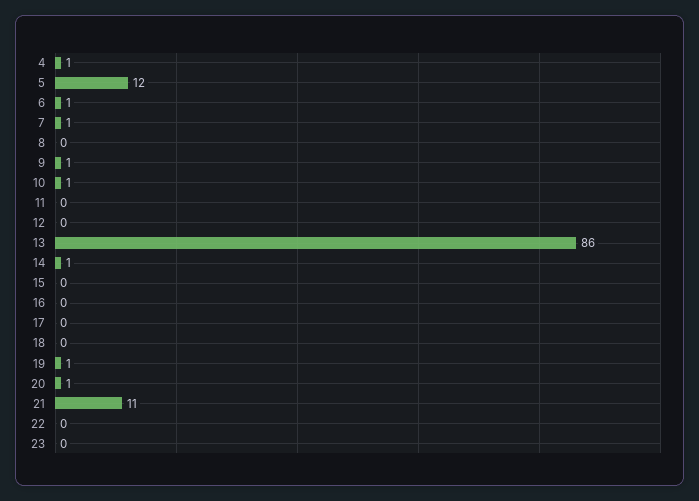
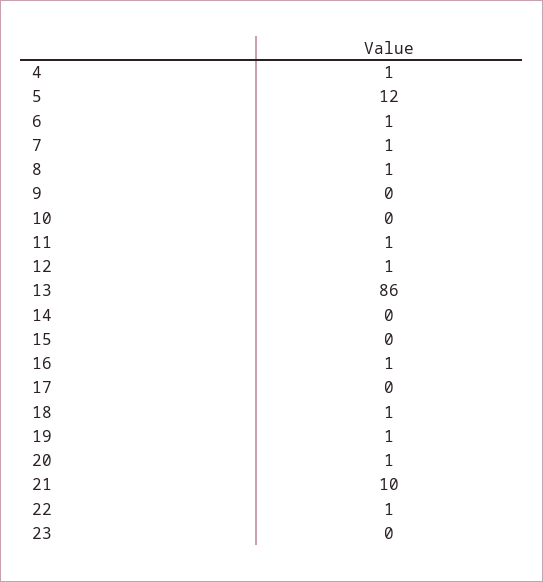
  {
    "4": 1,
    "5": 12,
    "6": 1,
    "7": 1,
-   "8": 0,
+   "8": 1,
-   "9": 1,
+   "9": 0,
-   "10": 1,
+   "10": 0,
-   "11": 0,
+   "11": 1,
-   "12": 0,
+   "12": 1,
    "13": 86,
-   "14": 1,
+   "14": 0,
    "15": 0,
-   "16": 0,
+   "16": 1,
    "17": 0,
-   "18": 0,
+   "18": 1,
    "19": 1,
    "20": 1,
-   "21": 11,
+   "21": 10,
-   "22": 0,
+   "22": 1,
    "23": 0
  }

